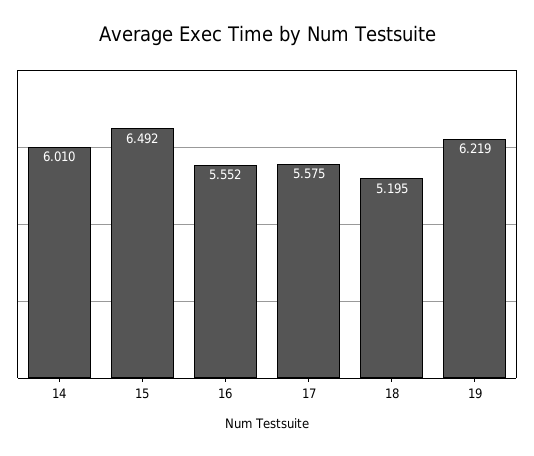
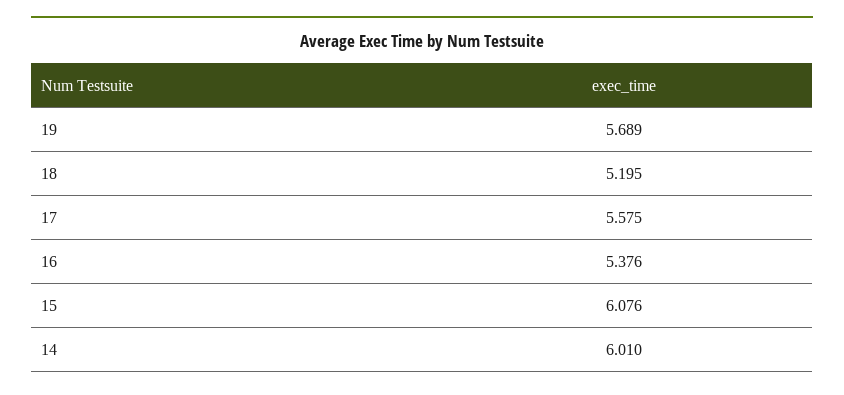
  {
    "14": 6.01,
-   "15": 6.492,
+   "15": 6.076,
-   "16": 5.552,
+   "16": 5.376,
    "17": 5.575,
    "18": 5.195,
-   "19": 6.219
+   "19": 5.689
  }

